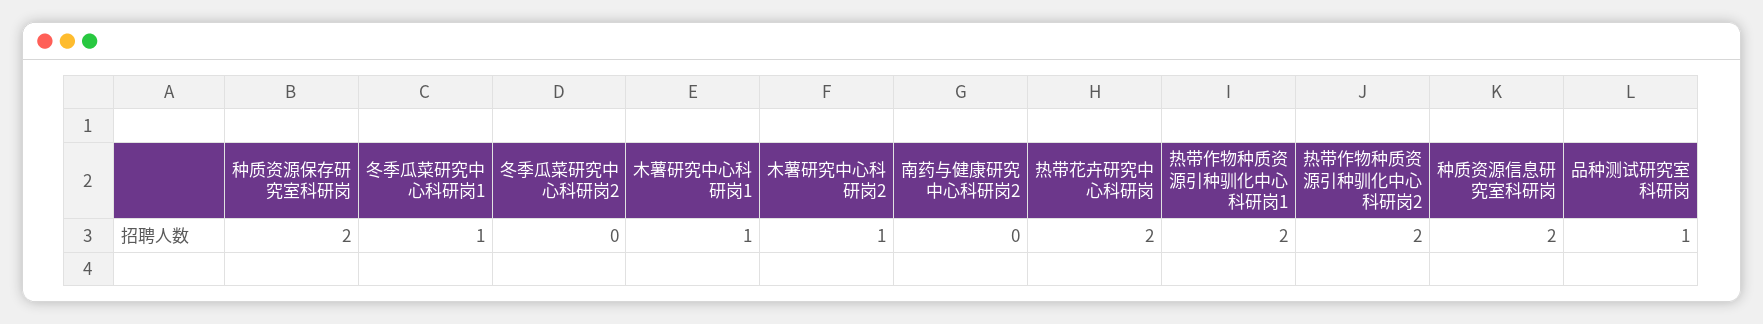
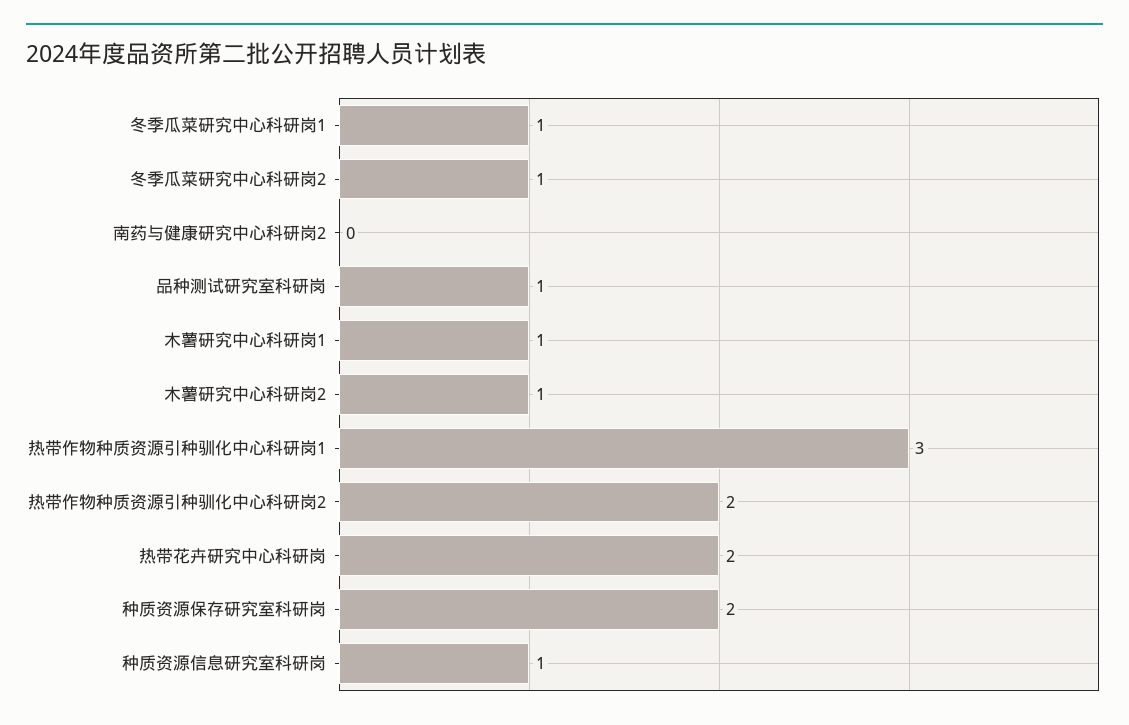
  {
    "种质资源保存研究室科研岗": 2,
    "冬季瓜菜研究中心科研岗1": 1,
-   "冬季瓜菜研究中心科研岗2": 0,
+   "冬季瓜菜研究中心科研岗2": 1,
    "木薯研究中心科研岗1": 1,
    "木薯研究中心科研岗2": 1,
    "南药与健康研究中心科研岗2": 0,
    "热带花卉研究中心科研岗": 2,
-   "热带作物种质资源引种驯化中心科研岗1": 2,
+   "热带作物种质资源引种驯化中心科研岗1": 3,
    "热带作物种质资源引种驯化中心科研岗2": 2,
-   "种质资源信息研究室科研岗": 2,
+   "种质资源信息研究室科研岗": 1,
    "品种测试研究室科研岗": 1
  }

